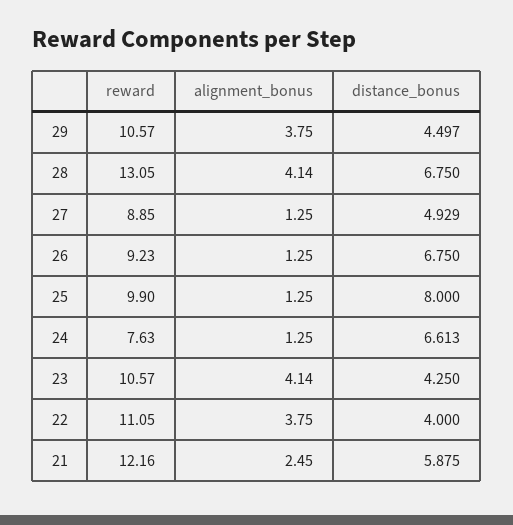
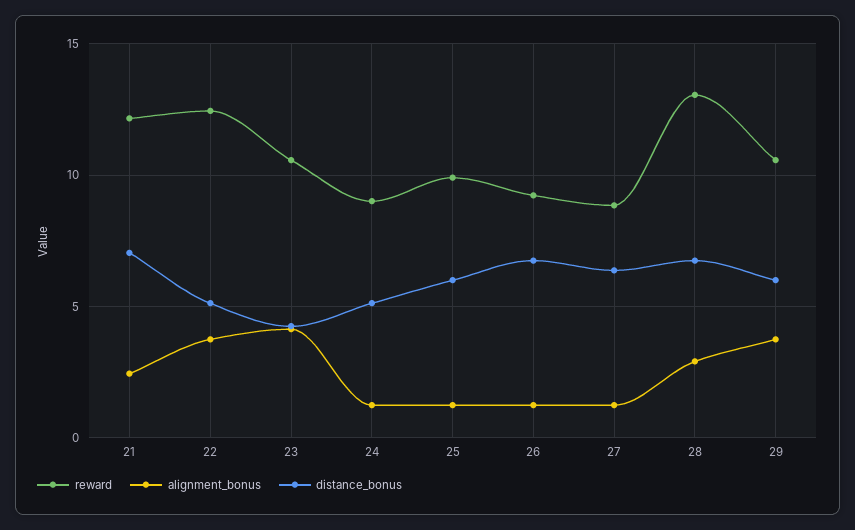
  {
    "reward": {
      "29": 10.57,
      "28": 13.05,
      "27": 8.85,
      "26": 9.23,
      "25": 9.9,
-     "24": 7.63,
+     "24": 9,
      "23": 10.57,
-     "22": 11.05,
+     "22": 12.5,
      "21": 12.16
    },
    "alignment_bonus": {
      "29": 3.75,
-     "28": 4.14,
+     "28": 3,
      "27": 1.25,
      "26": 1.25,
      "25": 1.25,
      "24": 1.25,
      "23": 4.14,
      "22": 3.75,
      "21": 2.45
    },
    "distance_bonus": {
-     "29": 4.497,
+     "29": 6,
      "28": 6.75,
-     "27": 4.929,
+     "27": 6.5,
      "26": 6.75,
-     "25": 8,
+     "25": 6,
-     "24": 6.613,
+     "24": 5,
      "23": 4.25,
-     "22": 4,
+     "22": 5,
-     "21": 5.875
+     "21": 7
    }
  }

